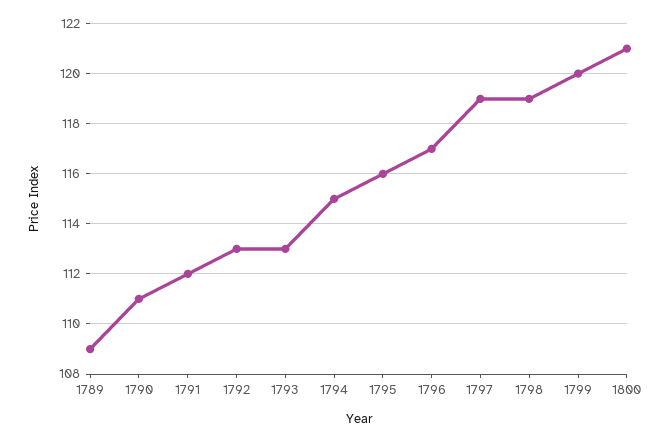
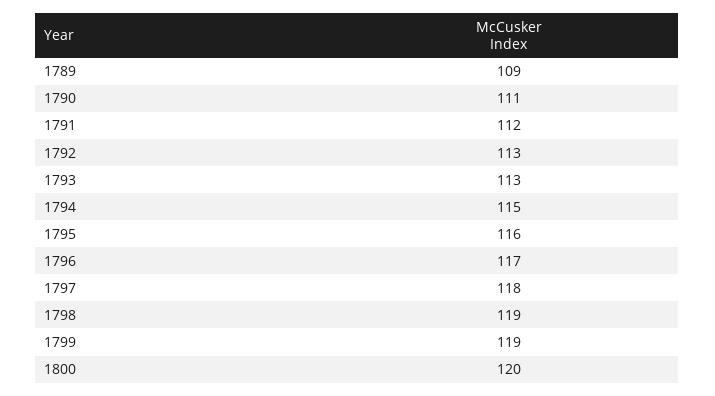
  {
    "1789": 109,
    "1790": 111,
    "1791": 112,
    "1792": 113,
    "1793": 113,
    "1794": 115,
    "1795": 116,
    "1796": 117,
-   "1797": 119,
+   "1797": 118,
    "1798": 119,
-   "1799": 120,
+   "1799": 119,
-   "1800": 121
+   "1800": 120
  }

